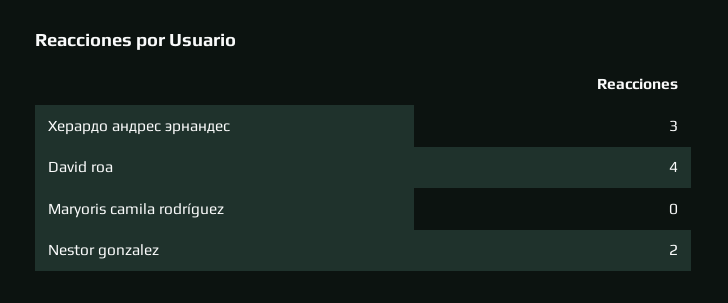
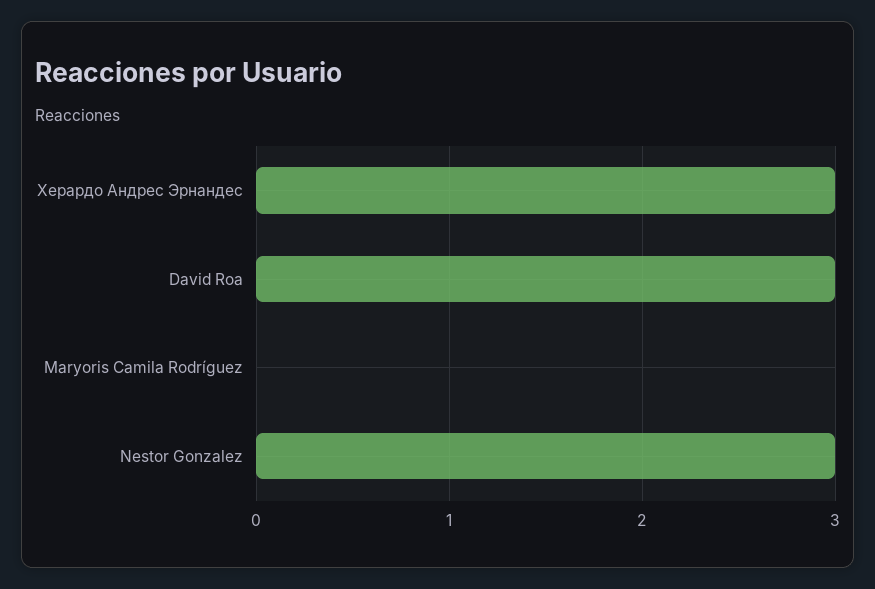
  {
    "Херардо андрес эрнандес": 3,
-   "David roa": 4,
+   "David roa": 3,
    "Maryoris camila rodríguez": 0,
-   "Nestor gonzalez": 2
+   "Nestor gonzalez": 3
  }

